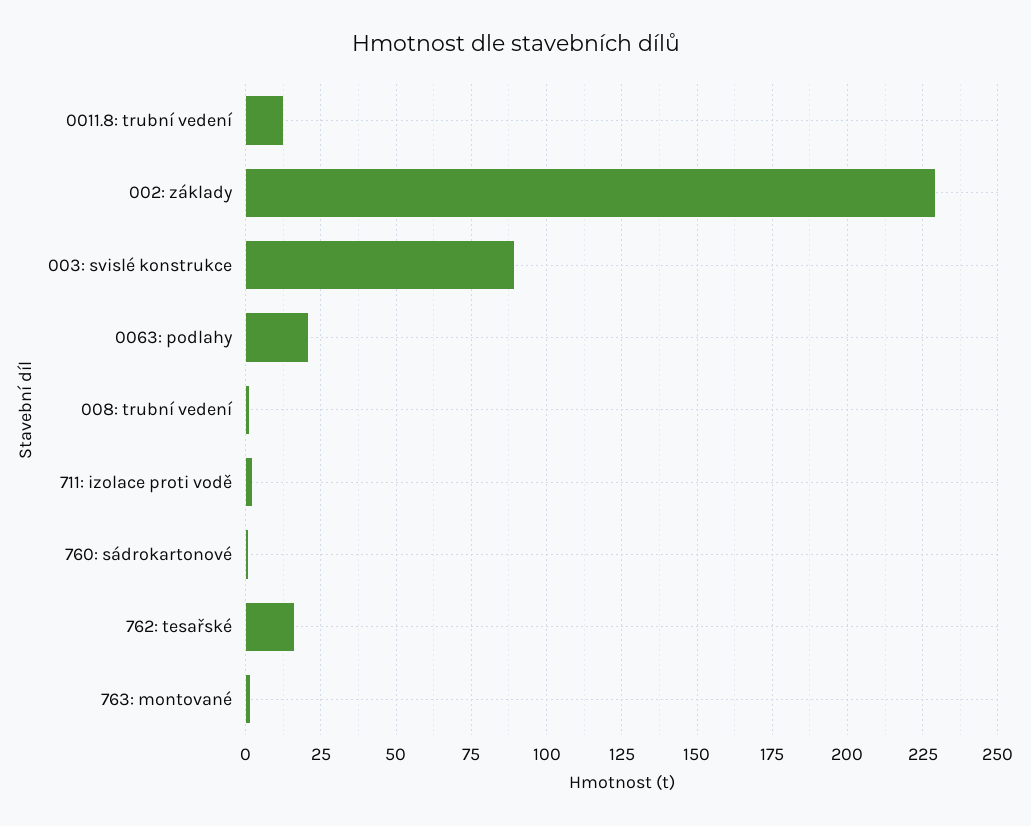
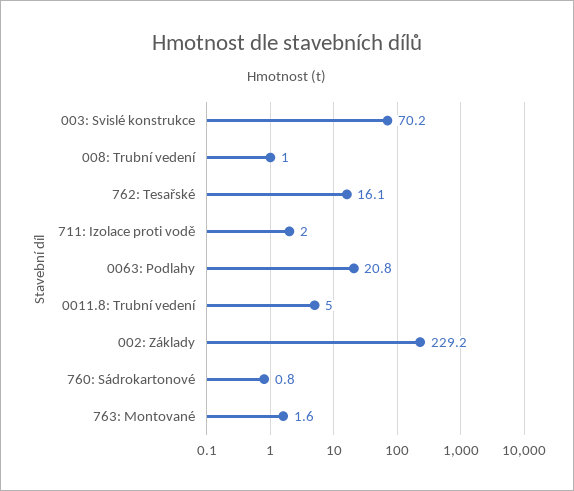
  {
-   "0011.8: trubní vedení": 12.5,
+   "0011.8: trubní vedení": 5,
    "002: základy": 229.2,
-   "003: svislé konstrukce": 90,
+   "003: svislé konstrukce": 70.2,
    "0063: podlahy": 20.8,
    "008: trubní vedení": 1,
    "711: izolace proti vodě": 2,
    "760: sádrokartonové": 0.8,
    "762: tesařské": 16.1,
    "763: montované": 1.6
  }

